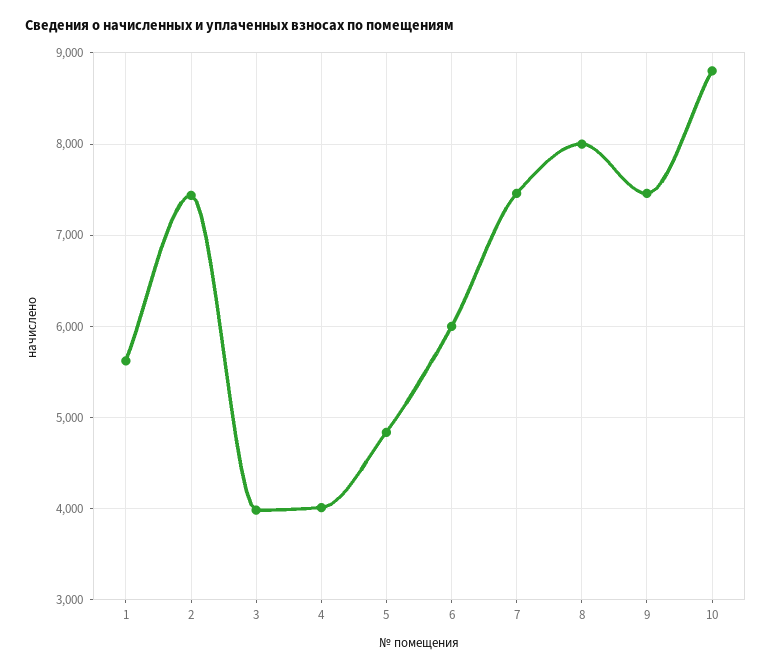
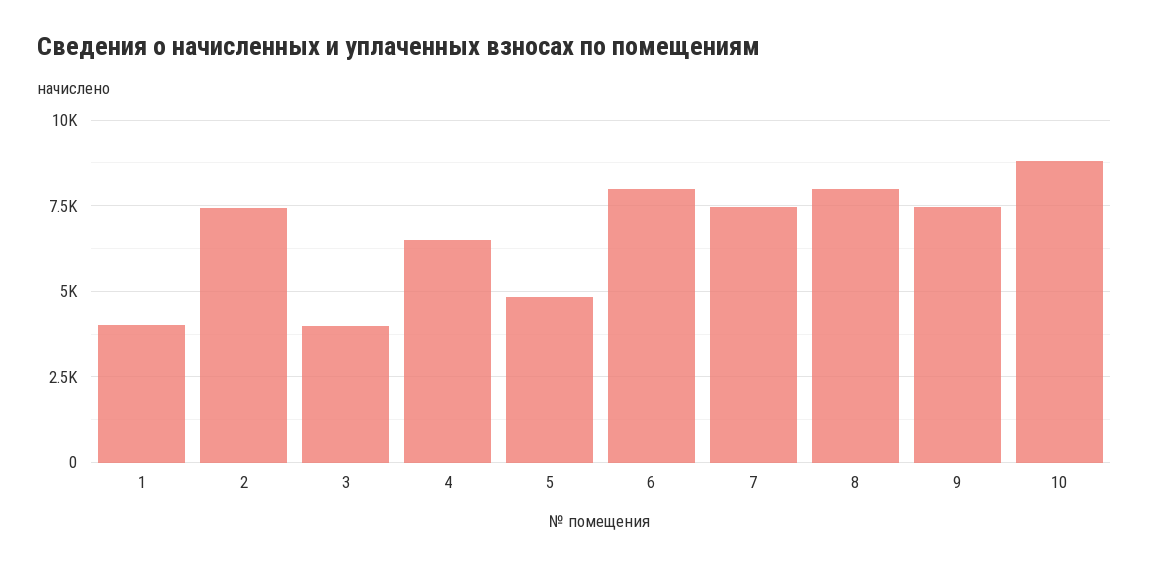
  {
-   "1": 5600,
+   "1": 4000,
    "2": 7400,
    "3": 4000,
-   "4": 4000,
+   "4": 6500,
    "5": 4800,
-   "6": 6000,
+   "6": 8000,
    "7": 7500,
    "8": 8000,
    "9": 7500,
    "10": 8800
  }

